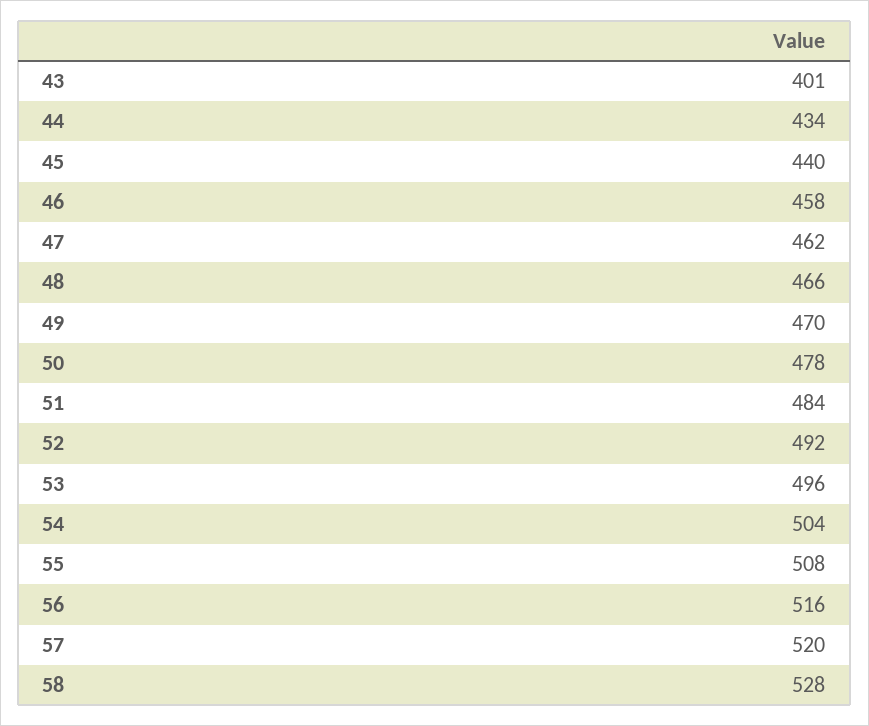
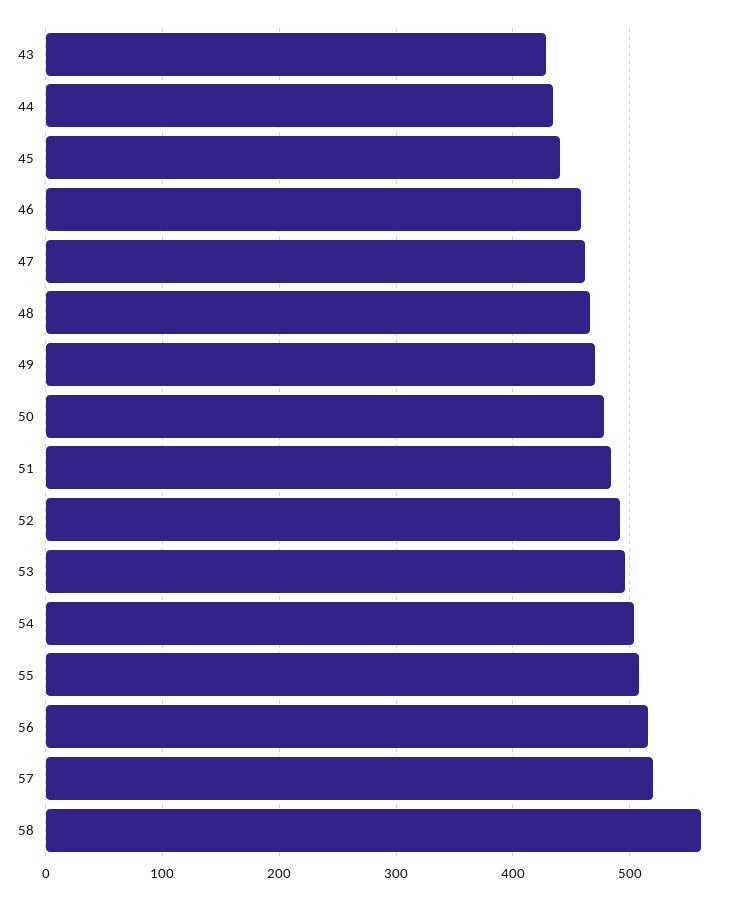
  {
-   "43": 401,
+   "43": 430,
    "44": 434,
    "45": 440,
    "46": 458,
    "47": 462,
    "48": 466,
    "49": 470,
    "50": 478,
    "51": 484,
    "52": 492,
    "53": 496,
    "54": 504,
    "55": 508,
    "56": 516,
    "57": 520,
-   "58": 528
+   "58": 560
  }

